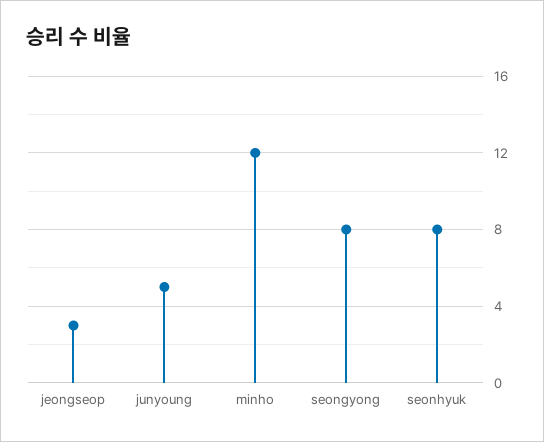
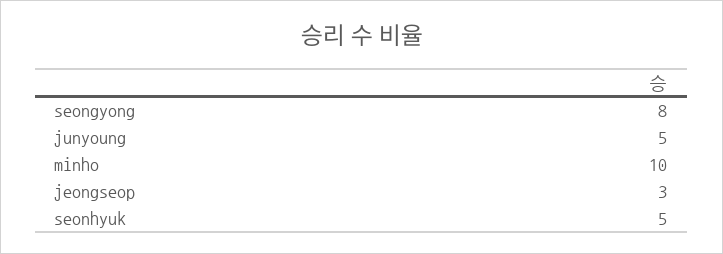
  {
    "jeongseop": 3,
    "junyoung": 5,
-   "minho": 12,
+   "minho": 10,
    "seongyong": 8,
-   "seonhyuk": 8
+   "seonhyuk": 5
  }

